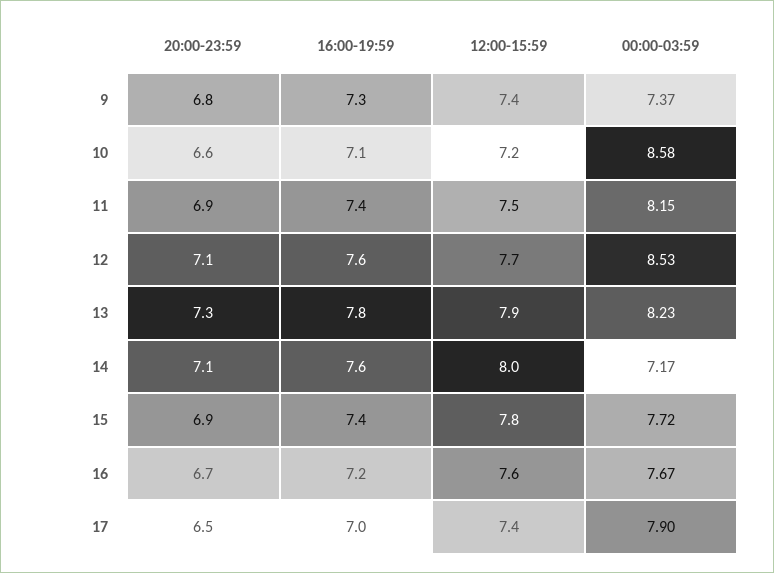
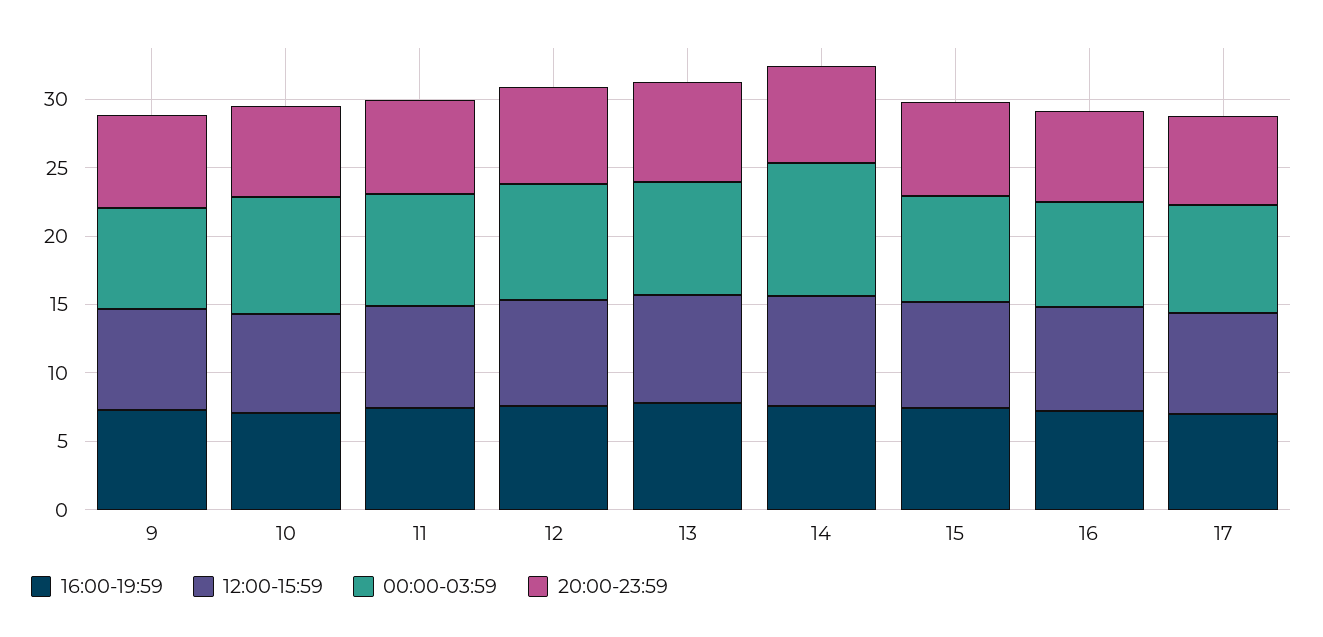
  {
    "20:00-23:59": {
      "9": 6.8,
      "10": 6.6,
      "11": 6.9,
      "12": 7.1,
      "13": 7.3,
      "14": 7.1,
      "15": 6.9,
      "16": 6.7,
      "17": 6.5
    },
    "16:00-19:59": {
      "9": 7.3,
      "10": 7.1,
      "11": 7.4,
      "12": 7.6,
      "13": 7.8,
      "14": 7.6,
      "15": 7.4,
      "16": 7.2,
      "17": 7
    },
    "12:00-15:59": {
      "9": 7.4,
      "10": 7.2,
      "11": 7.5,
      "12": 7.7,
      "13": 7.9,
      "14": 8,
      "15": 7.8,
      "16": 7.6,
      "17": 7.4
    },
    "00:00-03:59": {
      "9": 7.37,
      "10": 8.58,
      "11": 8.15,
      "12": 8.53,
      "13": 8.23,
-     "14": 7.17,
+     "14": 10,
      "15": 7.72,
      "16": 7.67,
      "17": 7.9
    }
  }

